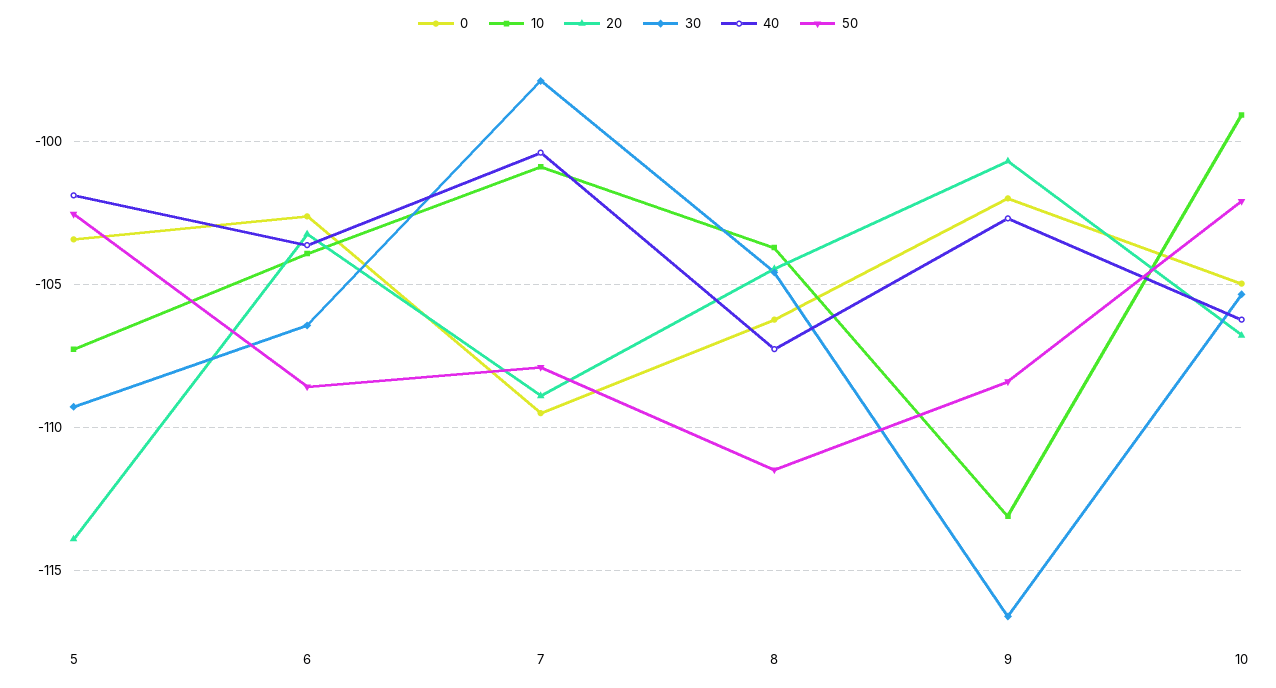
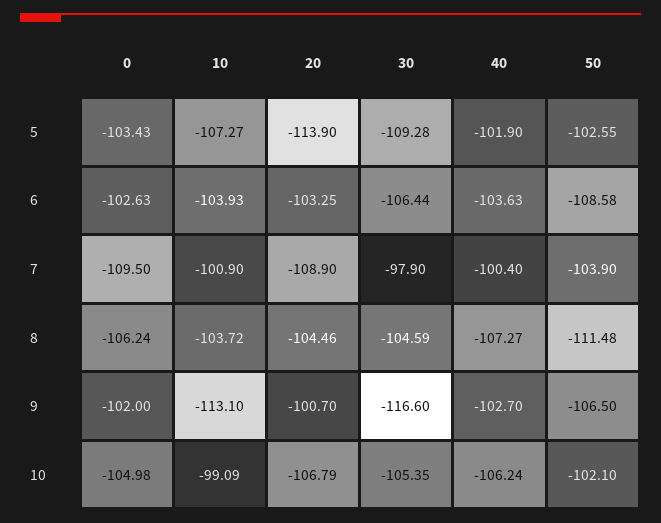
  {
    "0": {
      "5": -103.43,
      "6": -102.63,
      "7": -109.5,
      "8": -106.24,
      "9": -102,
      "10": -104.98
    },
    "10": {
      "5": -107.27,
      "6": -103.93,
      "7": -100.9,
      "8": -103.72,
      "9": -113.1,
      "10": -99.09
    },
    "20": {
      "5": -113.9,
      "6": -103.25,
      "7": -108.9,
      "8": -104.46,
      "9": -100.7,
      "10": -106.79
    },
    "30": {
      "5": -109.28,
      "6": -106.44,
      "7": -97.9,
      "8": -104.59,
      "9": -116.6,
      "10": -105.35
    },
    "40": {
      "5": -101.9,
      "6": -103.63,
      "7": -100.4,
      "8": -107.27,
      "9": -102.7,
      "10": -106.24
    },
    "50": {
      "5": -102.55,
      "6": -108.58,
-     "7": -108,
+     "7": -103.9,
      "8": -111.48,
-     "9": -108.5,
+     "9": -106.5,
      "10": -102.1
    }
  }

